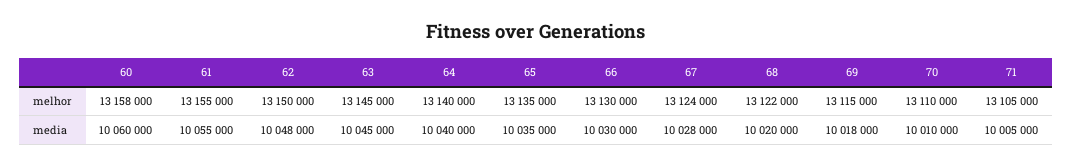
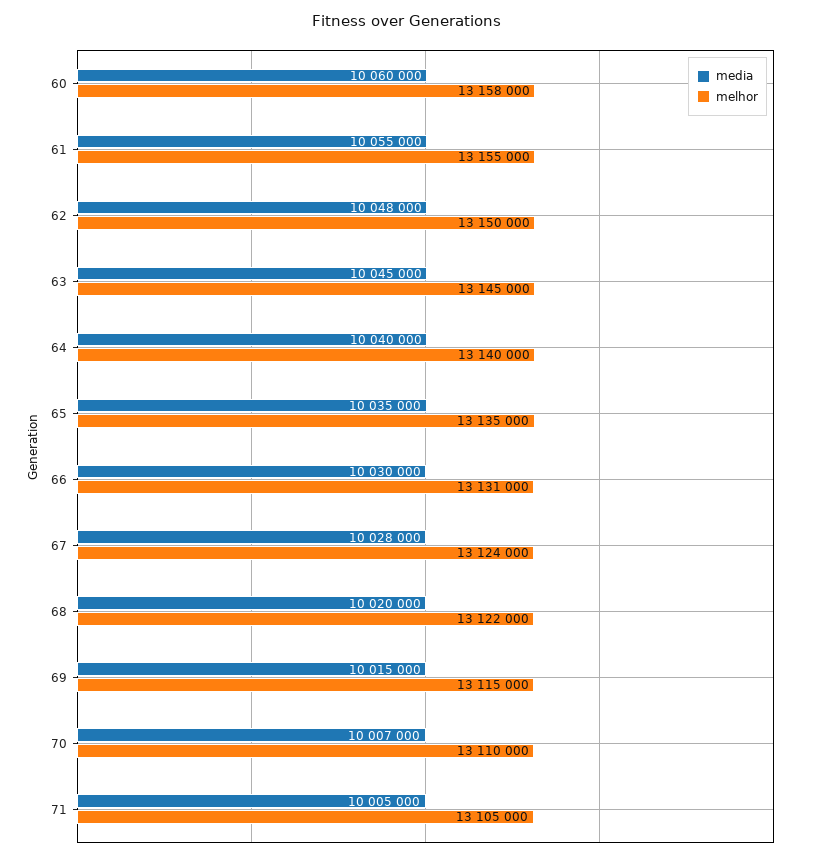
  {
    "melhor": {
      "60": 13158000,
      "61": 13155000,
      "62": 13150000,
      "63": 13145000,
      "64": 13140000,
      "65": 13135000,
-     "66": 13130000,
+     "66": 13131000,
      "67": 13124000,
      "68": 13122000,
      "69": 13115000,
      "70": 13110000,
      "71": 13105000
    },
    "media": {
      "60": 10060000,
      "61": 10055000,
      "62": 10048000,
      "63": 10045000,
      "64": 10040000,
      "65": 10035000,
      "66": 10030000,
      "67": 10028000,
      "68": 10020000,
-     "69": 10018000,
+     "69": 10015000,
-     "70": 10010000,
+     "70": 10007000,
      "71": 10005000
    }
  }

